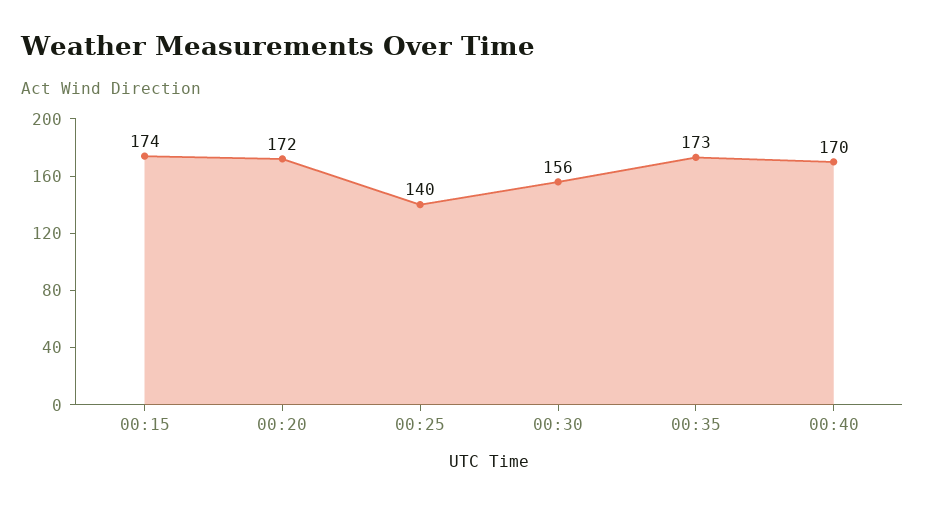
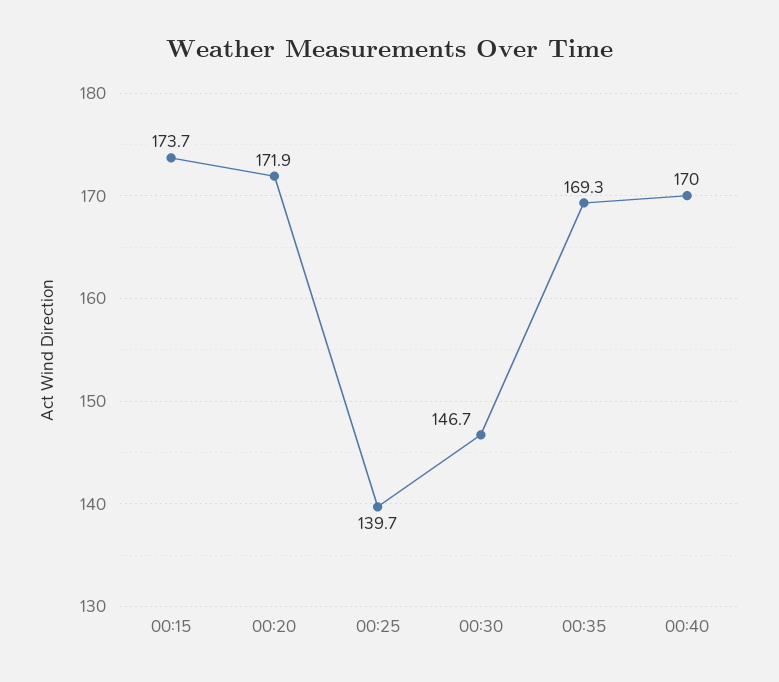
  {
    "00:15": 173.7,
    "00:20": 171.9,
    "00:25": 139.7,
-   "00:30": 156,
+   "00:30": 146.7,
-   "00:35": 173,
+   "00:35": 169.3,
    "00:40": 170
  }

